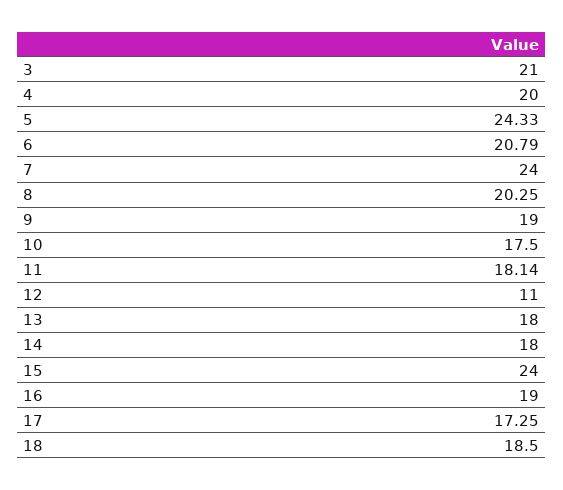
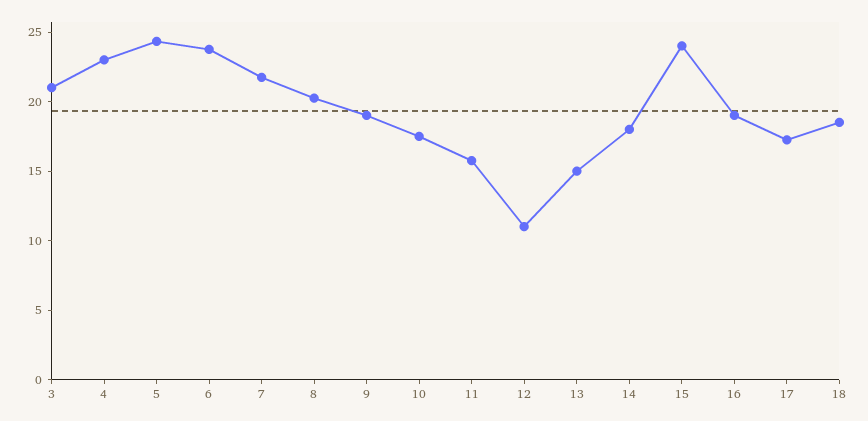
  {
    "3": 21,
-   "4": 20,
+   "4": 23,
    "5": 24.33,
-   "6": 20.79,
+   "6": 24,
-   "7": 24,
+   "7": 22,
    "8": 20.25,
    "9": 19,
    "10": 17.5,
-   "11": 18.14,
+   "11": 16,
    "12": 11,
-   "13": 18,
+   "13": 15,
    "14": 18,
    "15": 24,
    "16": 19,
    "17": 17.25,
    "18": 18.5
  }

